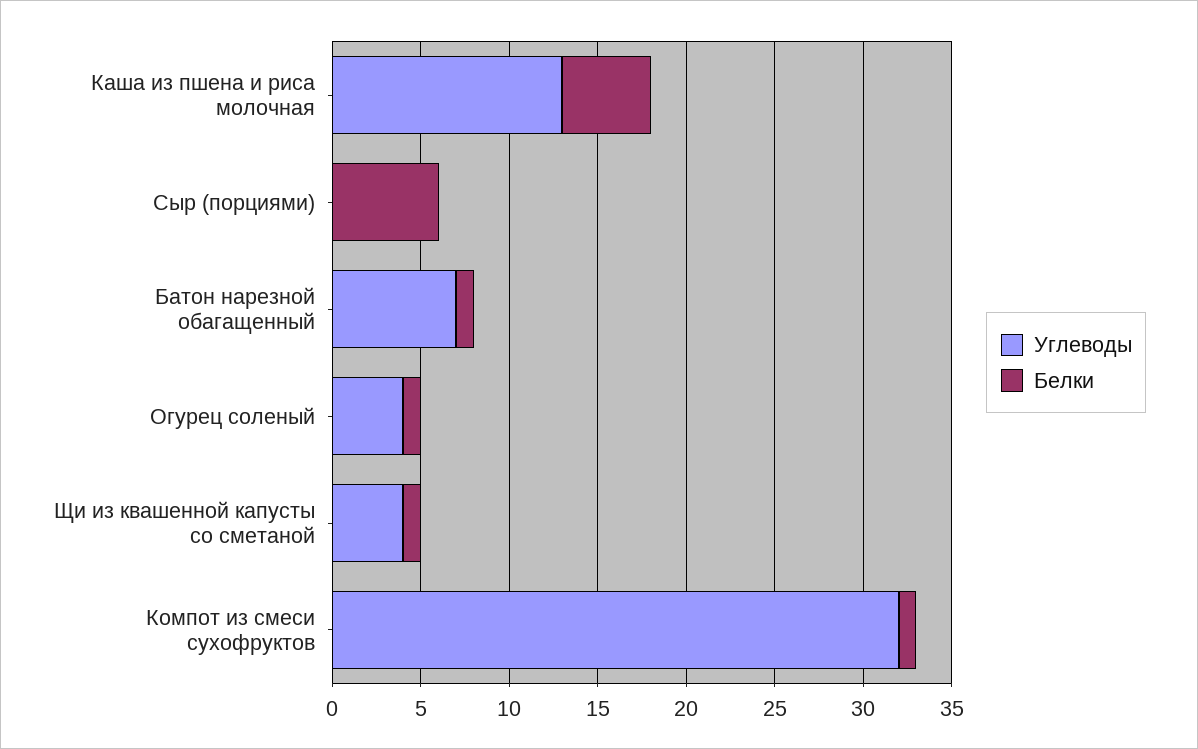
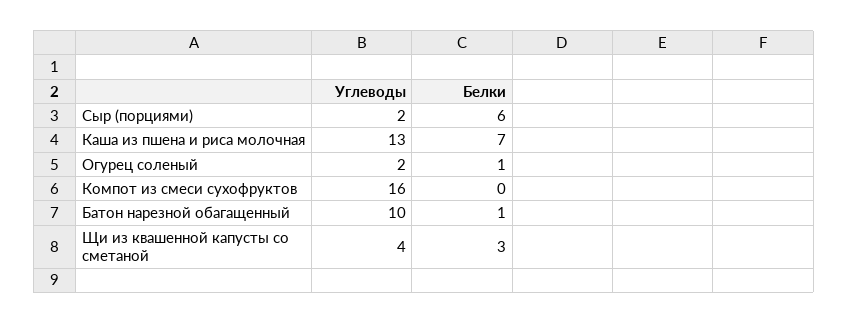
  {
    "Углеводы": {
      "Каша из пшена и риса молочная": 13,
-     "Сыр (порциями)": 0,
+     "Сыр (порциями)": 2,
-     "Батон нарезной обагащенный": 7,
+     "Батон нарезной обагащенный": 10,
-     "Огурец соленый": 4,
+     "Огурец соленый": 2,
      "Щи из квашенной капусты со сметаной": 4,
-     "Компот из смеси сухофруктов": 32
+     "Компот из смеси сухофруктов": 16
    },
    "Белки": {
-     "Каша из пшена и риса молочная": 5,
+     "Каша из пшена и риса молочная": 7,
      "Сыр (порциями)": 6,
      "Батон нарезной обагащенный": 1,
      "Огурец соленый": 1,
-     "Щи из квашенной капусты со сметаной": 1,
+     "Щи из квашенной капусты со сметаной": 3,
-     "Компот из смеси сухофруктов": 1
+     "Компот из смеси сухофруктов": 0
    }
  }

